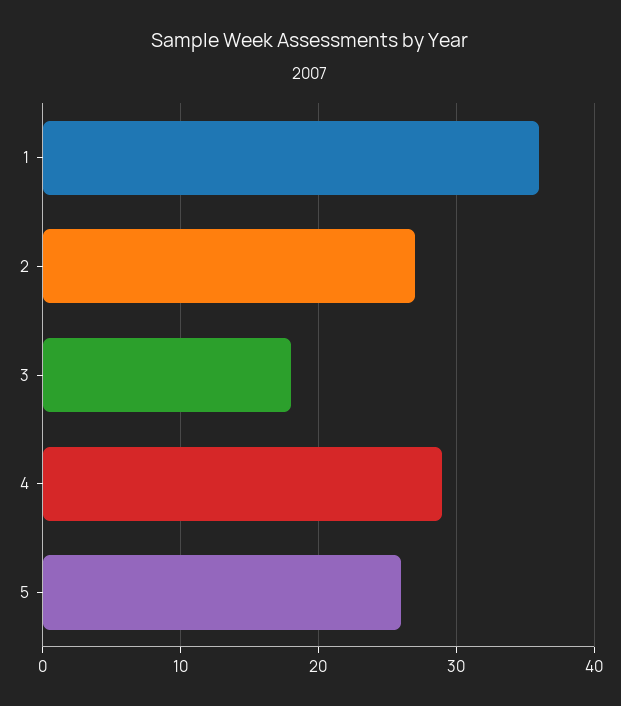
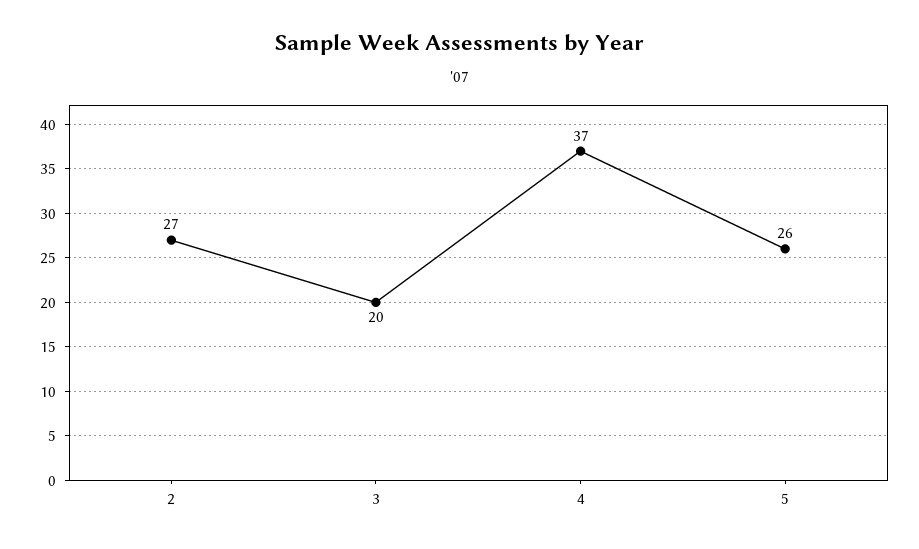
  {
-   "1": 36,
    "2": 27,
-   "3": 18,
+   "3": 20,
-   "4": 29,
+   "4": 37,
    "5": 26
  }

